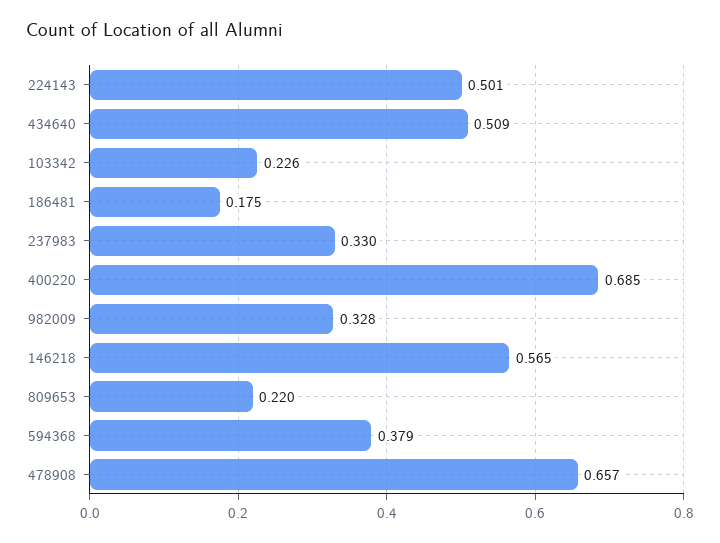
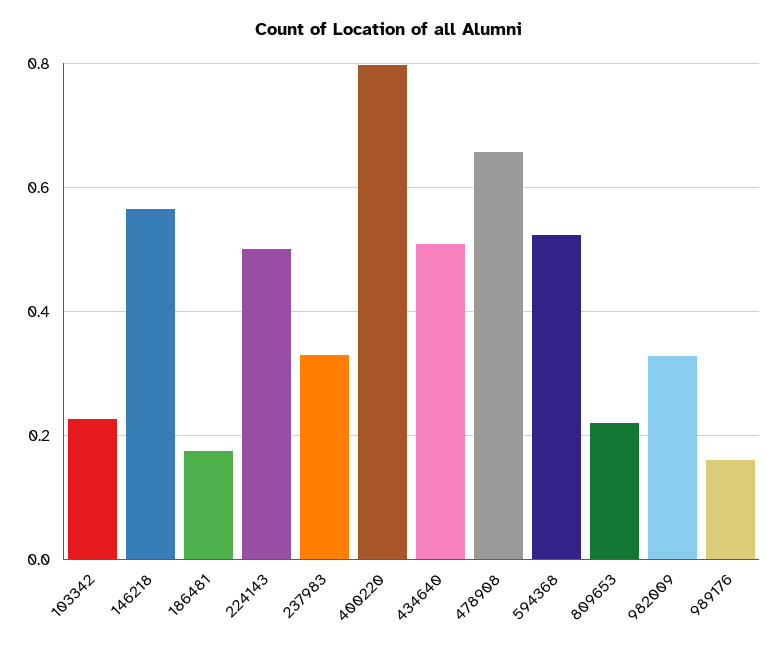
  {
    "224143": 0.501,
    "434640": 0.509,
    "103342": 0.226,
    "186481": 0.175,
    "237983": 0.33,
-   "400220": 0.685,
+   "400220": 0.8,
    "982009": 0.328,
    "146218": 0.565,
    "809653": 0.22,
-   "594368": 0.379,
+   "594368": 0.52,
-   "478908": 0.657
+   "478908": 0.657,
+   "989176": 0.16
  }

